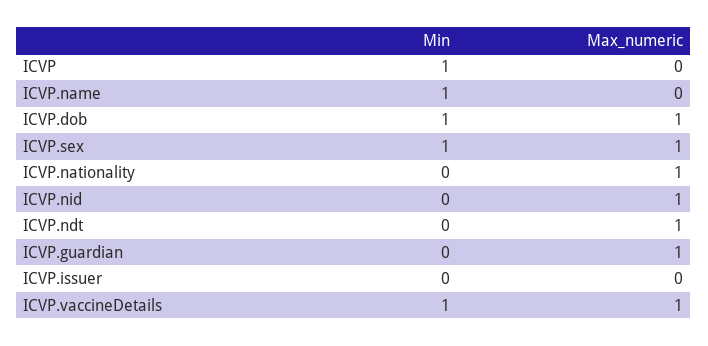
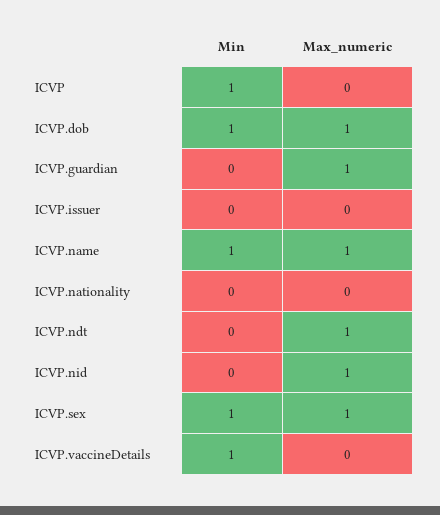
  {
    "Min": {
      "ICVP": 1,
      "ICVP.name": 1,
      "ICVP.dob": 1,
      "ICVP.sex": 1,
      "ICVP.nationality": 0,
      "ICVP.nid": 0,
      "ICVP.ndt": 0,
      "ICVP.guardian": 0,
      "ICVP.issuer": 0,
      "ICVP.vaccineDetails": 1
    },
    "Max_numeric": {
      "ICVP": 0,
-     "ICVP.name": 0,
+     "ICVP.name": 1,
      "ICVP.dob": 1,
      "ICVP.sex": 1,
-     "ICVP.nationality": 1,
+     "ICVP.nationality": 0,
      "ICVP.nid": 1,
      "ICVP.ndt": 1,
      "ICVP.guardian": 1,
      "ICVP.issuer": 0,
-     "ICVP.vaccineDetails": 1
+     "ICVP.vaccineDetails": 0
    }
  }

